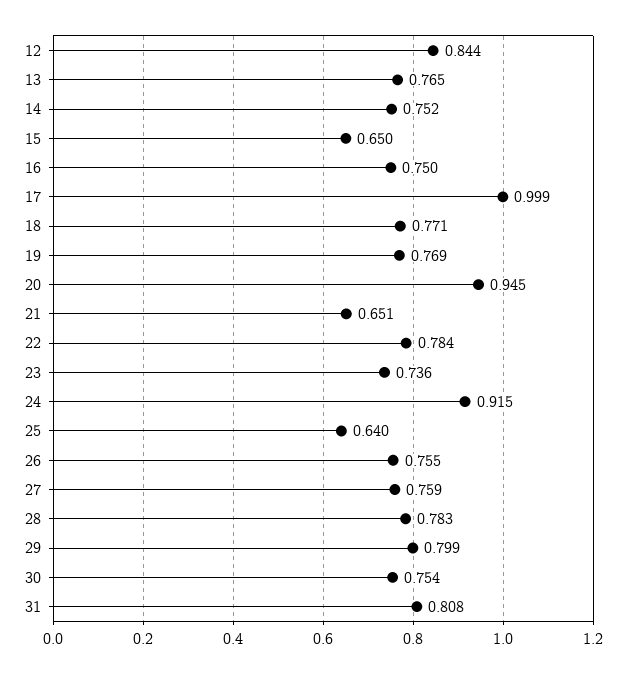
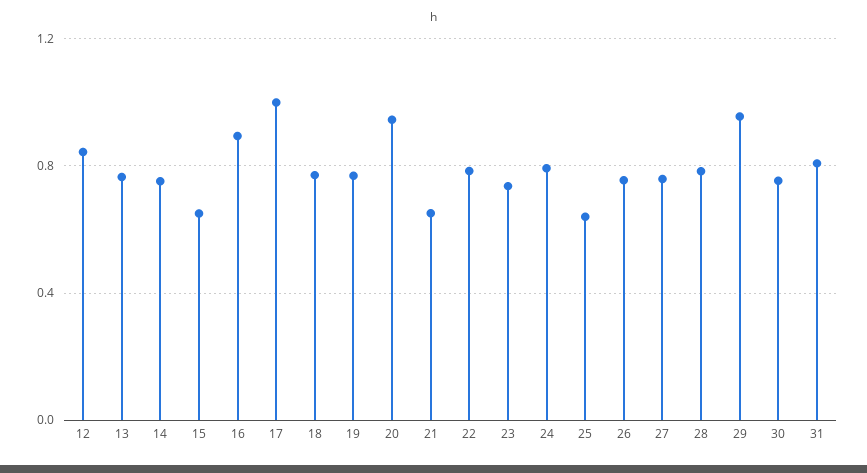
  {
    "12": 0.844,
    "13": 0.765,
    "14": 0.752,
    "15": 0.65,
-   "16": 0.75,
+   "16": 0.9,
    "17": 0.999,
    "18": 0.771,
    "19": 0.769,
    "20": 0.945,
    "21": 0.651,
    "22": 0.784,
    "23": 0.736,
-   "24": 0.915,
+   "24": 0.8,
    "25": 0.64,
    "26": 0.755,
    "27": 0.759,
    "28": 0.783,
-   "29": 0.799,
+   "29": 0.95,
    "30": 0.754,
    "31": 0.808
  }

